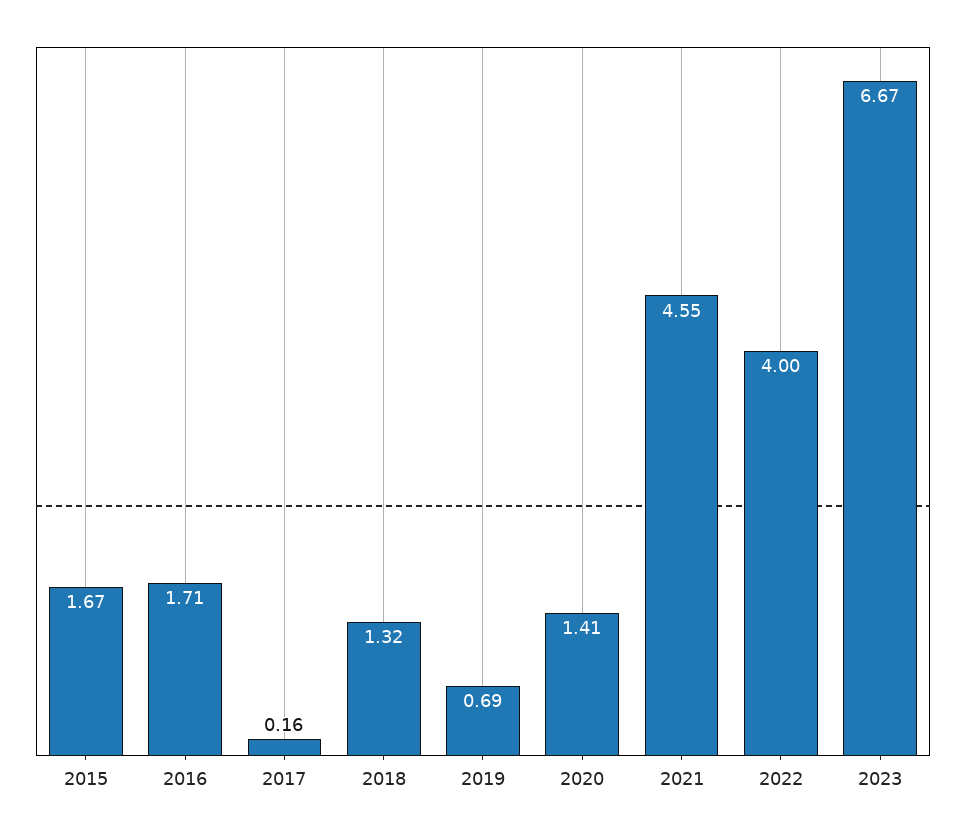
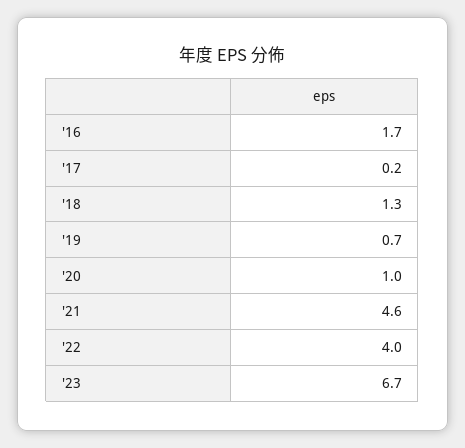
  {
-   "2015": 1.67,
    "2016": 1.71,
    "2017": 0.16,
    "2018": 1.32,
    "2019": 0.69,
-   "2020": 1.41,
+   "2020": 1,
    "2021": 4.55,
    "2022": 4,
    "2023": 6.67
  }

